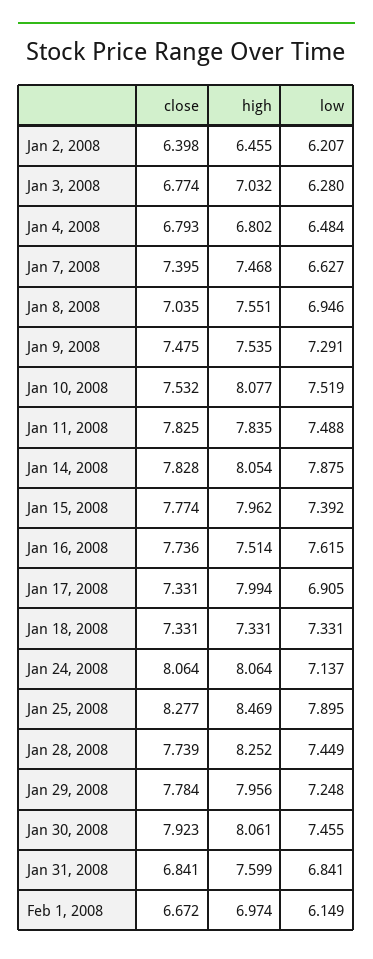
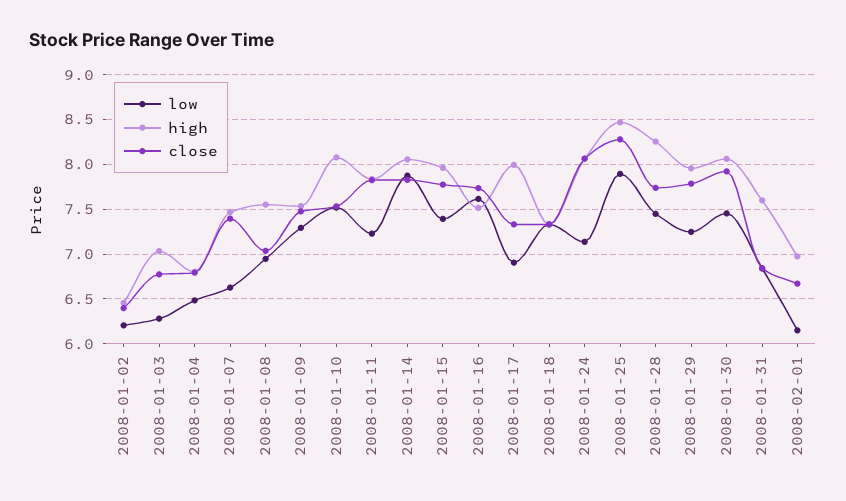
  {
    "close": {
      "Jan 2, 2008": 6.398,
      "Jan 3, 2008": 6.774,
      "Jan 4, 2008": 6.793,
      "Jan 7, 2008": 7.395,
      "Jan 8, 2008": 7.035,
      "Jan 9, 2008": 7.475,
      "Jan 10, 2008": 7.532,
      "Jan 11, 2008": 7.825,
      "Jan 14, 2008": 7.828,
      "Jan 15, 2008": 7.774,
      "Jan 16, 2008": 7.736,
      "Jan 17, 2008": 7.331,
      "Jan 18, 2008": 7.331,
      "Jan 24, 2008": 8.064,
      "Jan 25, 2008": 8.277,
      "Jan 28, 2008": 7.739,
      "Jan 29, 2008": 7.784,
      "Jan 30, 2008": 7.923,
      "Jan 31, 2008": 6.841,
      "Feb 1, 2008": 6.672
    },
    "high": {
      "Jan 2, 2008": 6.455,
      "Jan 3, 2008": 7.032,
      "Jan 4, 2008": 6.802,
      "Jan 7, 2008": 7.468,
      "Jan 8, 2008": 7.551,
      "Jan 9, 2008": 7.535,
      "Jan 10, 2008": 8.077,
      "Jan 11, 2008": 7.835,
      "Jan 14, 2008": 8.054,
      "Jan 15, 2008": 7.962,
      "Jan 16, 2008": 7.514,
      "Jan 17, 2008": 7.994,
      "Jan 18, 2008": 7.331,
      "Jan 24, 2008": 8.064,
      "Jan 25, 2008": 8.469,
      "Jan 28, 2008": 8.252,
      "Jan 29, 2008": 7.956,
      "Jan 30, 2008": 8.061,
      "Jan 31, 2008": 7.599,
      "Feb 1, 2008": 6.974
    },
    "low": {
      "Jan 2, 2008": 6.207,
      "Jan 3, 2008": 6.28,
      "Jan 4, 2008": 6.484,
      "Jan 7, 2008": 6.627,
      "Jan 8, 2008": 6.946,
      "Jan 9, 2008": 7.291,
      "Jan 10, 2008": 7.519,
-     "Jan 11, 2008": 7.488,
+     "Jan 11, 2008": 7.2,
      "Jan 14, 2008": 7.875,
      "Jan 15, 2008": 7.392,
      "Jan 16, 2008": 7.615,
      "Jan 17, 2008": 6.905,
      "Jan 18, 2008": 7.331,
      "Jan 24, 2008": 7.137,
      "Jan 25, 2008": 7.895,
      "Jan 28, 2008": 7.449,
      "Jan 29, 2008": 7.248,
      "Jan 30, 2008": 7.455,
      "Jan 31, 2008": 6.841,
      "Feb 1, 2008": 6.149
    }
  }

